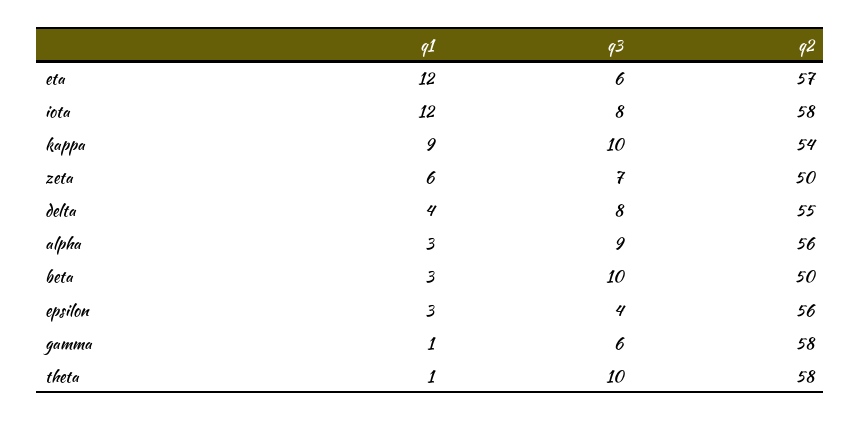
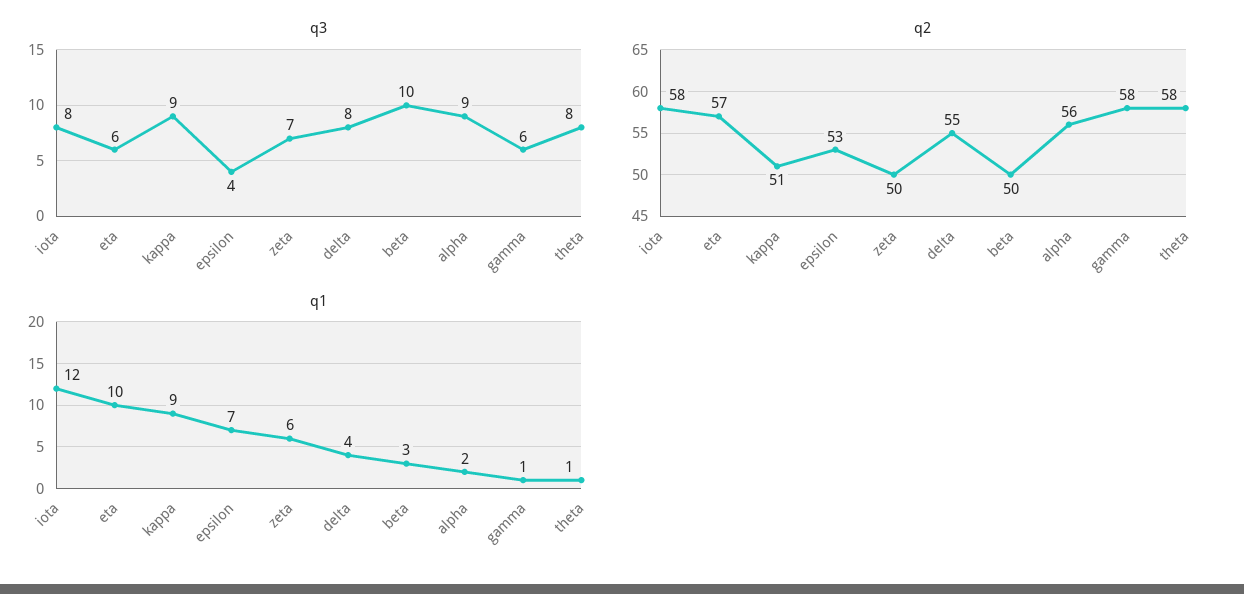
  {
    "q1": {
-     "eta": 12,
+     "eta": 10,
      "iota": 12,
      "kappa": 9,
      "zeta": 6,
      "delta": 4,
-     "alpha": 3,
+     "alpha": 2,
      "beta": 3,
-     "epsilon": 3,
+     "epsilon": 7,
      "gamma": 1,
      "theta": 1
    },
    "q3": {
      "eta": 6,
      "iota": 8,
-     "kappa": 10,
+     "kappa": 9,
      "zeta": 7,
      "delta": 8,
      "alpha": 9,
      "beta": 10,
      "epsilon": 4,
      "gamma": 6,
-     "theta": 10
+     "theta": 8
    },
    "q2": {
      "eta": 57,
      "iota": 58,
-     "kappa": 54,
+     "kappa": 51,
      "zeta": 50,
      "delta": 55,
      "alpha": 56,
      "beta": 50,
-     "epsilon": 56,
+     "epsilon": 53,
      "gamma": 58,
      "theta": 58
    }
  }

